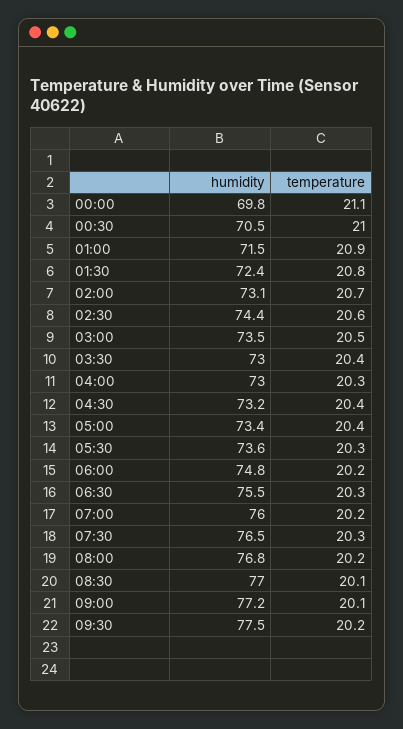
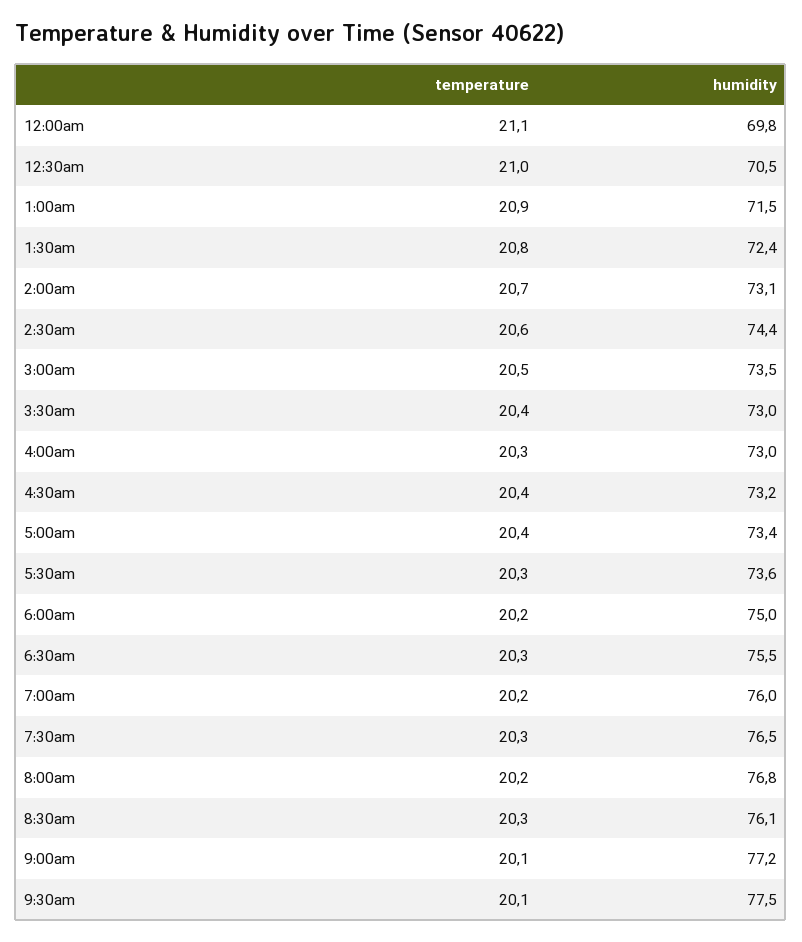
  {
    "humidity": {
      "00:00": 69.8,
      "00:30": 70.5,
      "01:00": 71.5,
      "01:30": 72.4,
      "02:00": 73.1,
      "02:30": 74.4,
      "03:00": 73.5,
      "03:30": 73,
      "04:00": 73,
      "04:30": 73.2,
      "05:00": 73.4,
      "05:30": 73.6,
-     "06:00": 74.8,
+     "06:00": 75,
      "06:30": 75.5,
      "07:00": 76,
      "07:30": 76.5,
      "08:00": 76.8,
-     "08:30": 77,
+     "08:30": 76.1,
      "09:00": 77.2,
      "09:30": 77.5
    },
    "temperature": {
      "00:00": 21.1,
      "00:30": 21,
      "01:00": 20.9,
      "01:30": 20.8,
      "02:00": 20.7,
      "02:30": 20.6,
      "03:00": 20.5,
      "03:30": 20.4,
      "04:00": 20.3,
      "04:30": 20.4,
      "05:00": 20.4,
      "05:30": 20.3,
      "06:00": 20.2,
      "06:30": 20.3,
      "07:00": 20.2,
      "07:30": 20.3,
      "08:00": 20.2,
-     "08:30": 20.1,
+     "08:30": 20.3,
      "09:00": 20.1,
-     "09:30": 20.2
+     "09:30": 20.1
    }
  }

